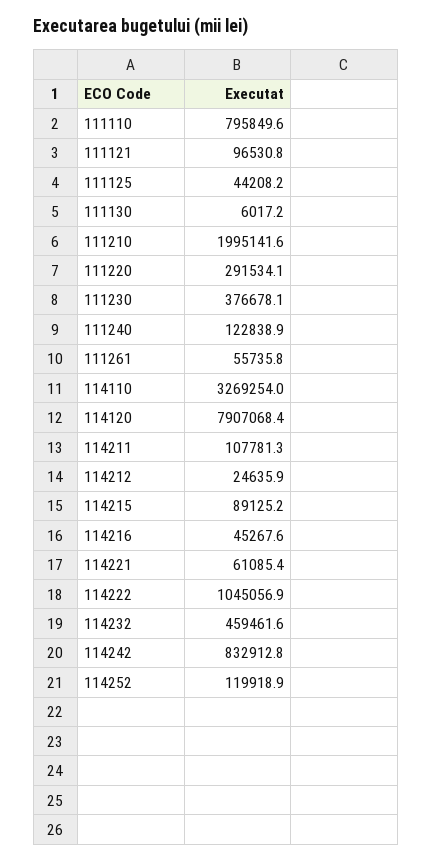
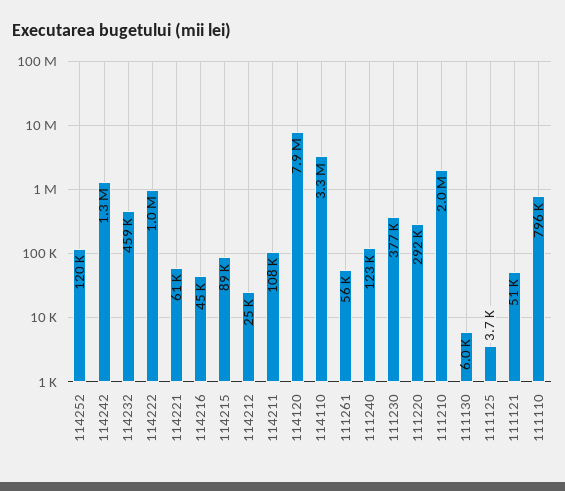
  {
    "111110": 795849.6,
-   "111121": 96530.8,
+   "111121": 51000,
-   "111125": 44208.2,
+   "111125": 3700,
    "111130": 6017.2,
    "111210": 1995141.6,
    "111220": 291534.1,
    "111230": 376678.1,
    "111240": 122838.9,
    "111261": 55735.8,
    "114110": 3269254,
    "114120": 7907068.4,
    "114211": 107781.3,
    "114212": 24635.9,
    "114215": 89125.2,
    "114216": 45267.6,
    "114221": 61085.4,
    "114222": 1045056.9,
    "114232": 459461.6,
-   "114242": 832912.8,
+   "114242": 1300000,
    "114252": 119918.9
  }

